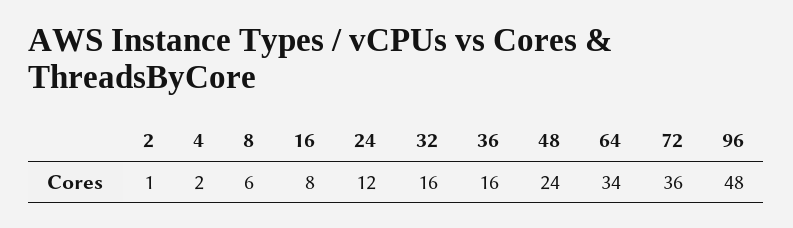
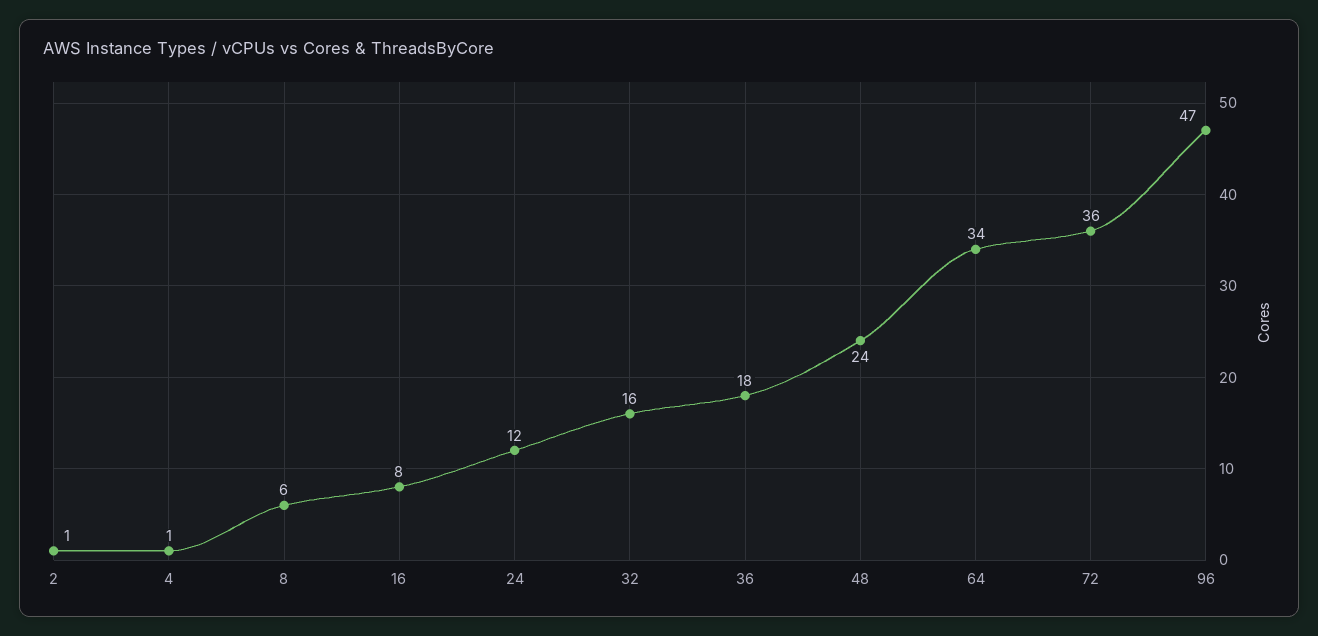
  {
    "2": 1,
-   "4": 2,
+   "4": 1,
    "8": 6,
    "16": 8,
    "24": 12,
    "32": 16,
-   "36": 16,
+   "36": 18,
    "48": 24,
    "64": 34,
    "72": 36,
-   "96": 48
+   "96": 47
  }

